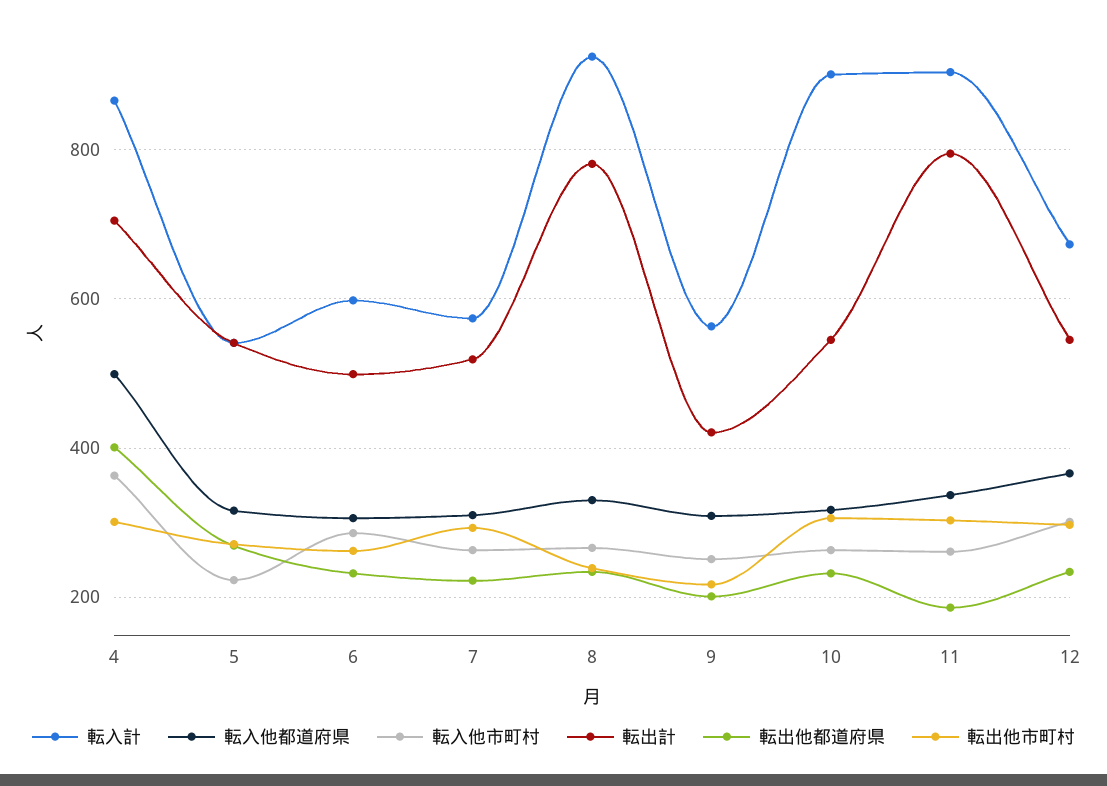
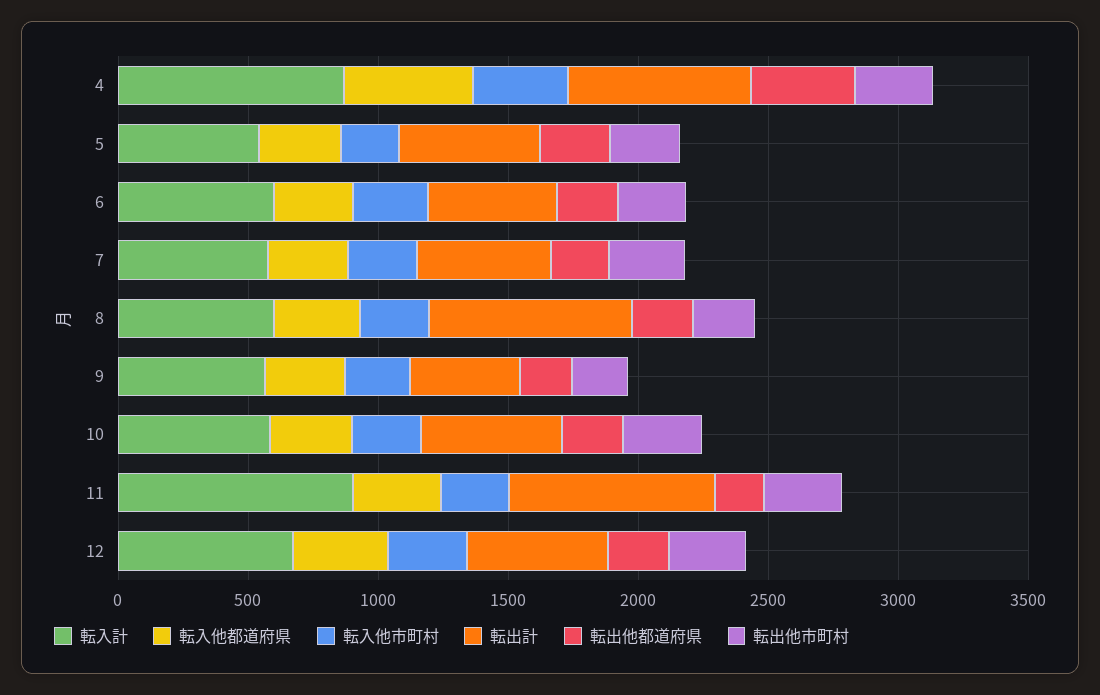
  {
    "転入計": {
      "4": 860,
      "5": 540,
      "6": 600,
      "7": 580,
-     "8": 920,
+     "8": 600,
      "9": 560,
-     "10": 900,
+     "10": 600,
      "11": 900,
      "12": 680
    },
    "転入他都道府県": {
      "4": 500,
      "5": 320,
      "6": 300,
      "7": 320,
      "8": 340,
      "9": 300,
      "10": 320,
      "11": 340,
      "12": 360
    },
    "転入他市町村": {
      "4": 360,
      "5": 220,
      "6": 280,
      "7": 260,
      "8": 260,
      "9": 260,
      "10": 260,
      "11": 260,
      "12": 300
    },
    "転出計": {
      "4": 700,
      "5": 540,
      "6": 500,
      "7": 520,
      "8": 780,
      "9": 420,
      "10": 540,
      "11": 800,
      "12": 540
    },
    "転出他都道府県": {
      "4": 400,
      "5": 260,
      "6": 240,
      "7": 220,
      "8": 240,
      "9": 200,
      "10": 240,
      "11": 180,
      "12": 240
    },
    "転出他市町村": {
      "4": 300,
      "5": 280,
      "6": 260,
      "7": 300,
      "8": 240,
      "9": 220,
      "10": 300,
      "11": 300,
      "12": 300
    }
  }

